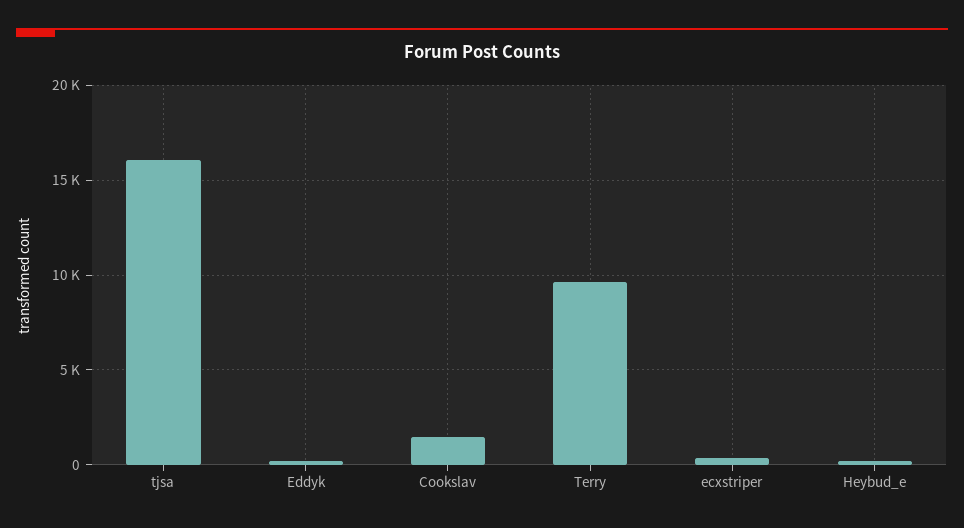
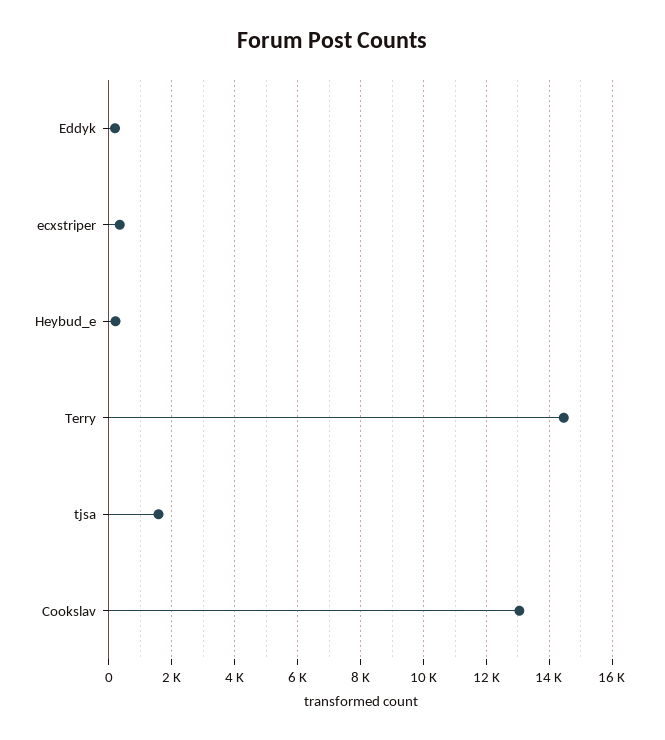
  {
-   "tjsa": 16000,
+   "tjsa": 1600,
    "Eddyk": 200,
-   "Cookslav": 1500,
+   "Cookslav": 13000,
-   "Terry": 9500,
+   "Terry": 14400,
    "ecxstriper": 400,
    "Heybud_e": 200
  }

